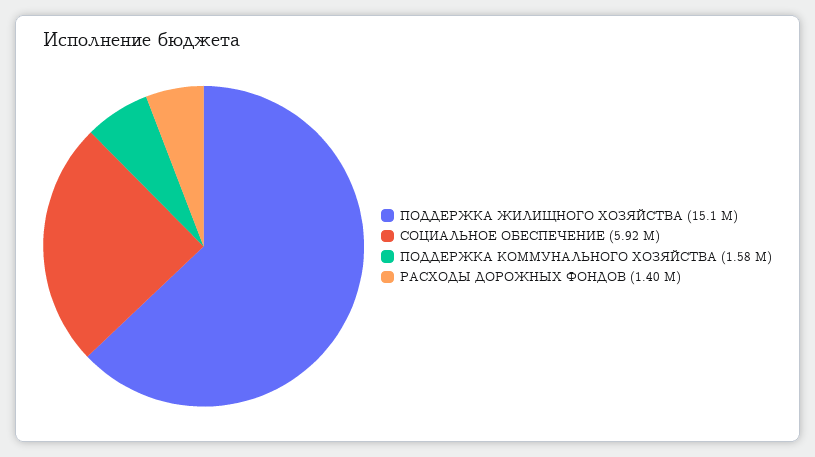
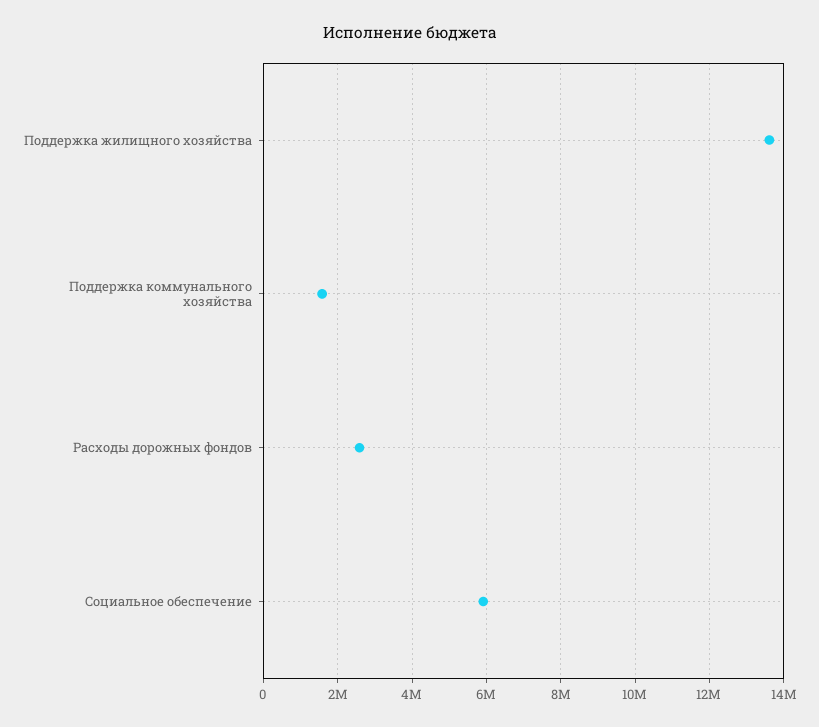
  {
-   "ПОДДЕРЖКА ЖИЛИЩНОГО ХОЗЯЙСТВА": 15100000,
+   "ПОДДЕРЖКА ЖИЛИЩНОГО ХОЗЯЙСТВА": 13600000,
    "СОЦИАЛЬНОЕ ОБЕСПЕЧЕНИЕ": 5920000,
    "ПОДДЕРЖКА КОММУНАЛЬНОГО ХОЗЯЙСТВА": 1580000,
-   "РАСХОДЫ ДОРОЖНЫХ ФОНДОВ": 1400000
+   "РАСХОДЫ ДОРОЖНЫХ ФОНДОВ": 2600000
  }

